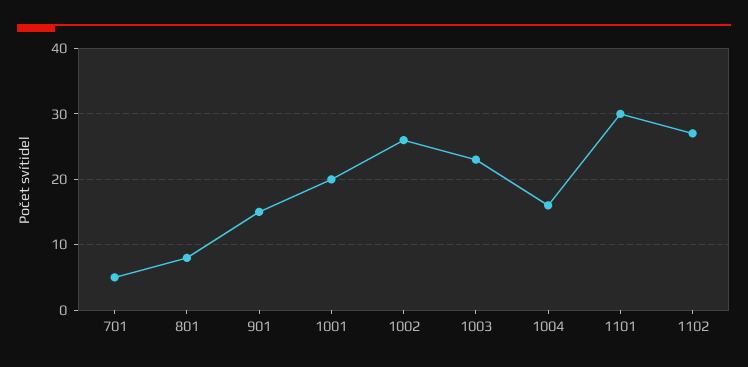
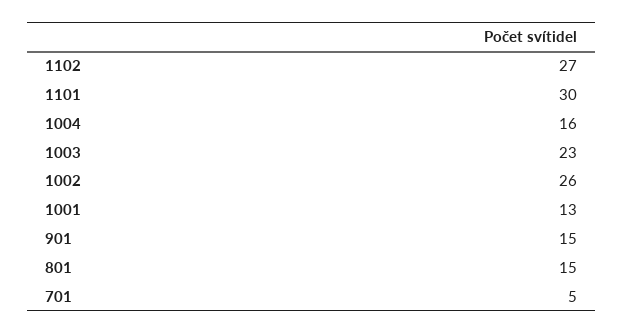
  {
    "701": 5,
-   "801": 8,
+   "801": 15,
    "901": 15,
-   "1001": 20,
+   "1001": 13,
    "1002": 26,
    "1003": 23,
    "1004": 16,
    "1101": 30,
    "1102": 27
  }

